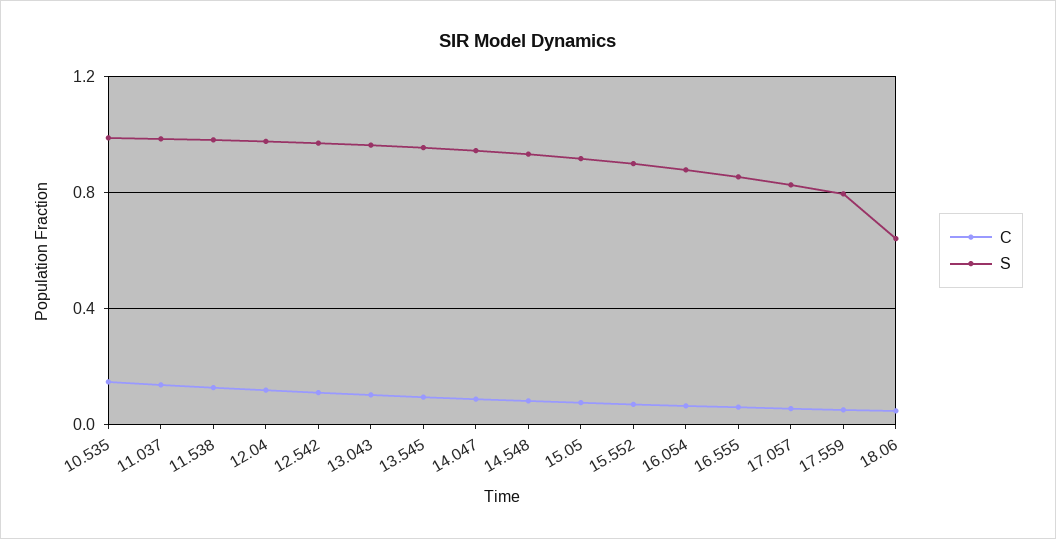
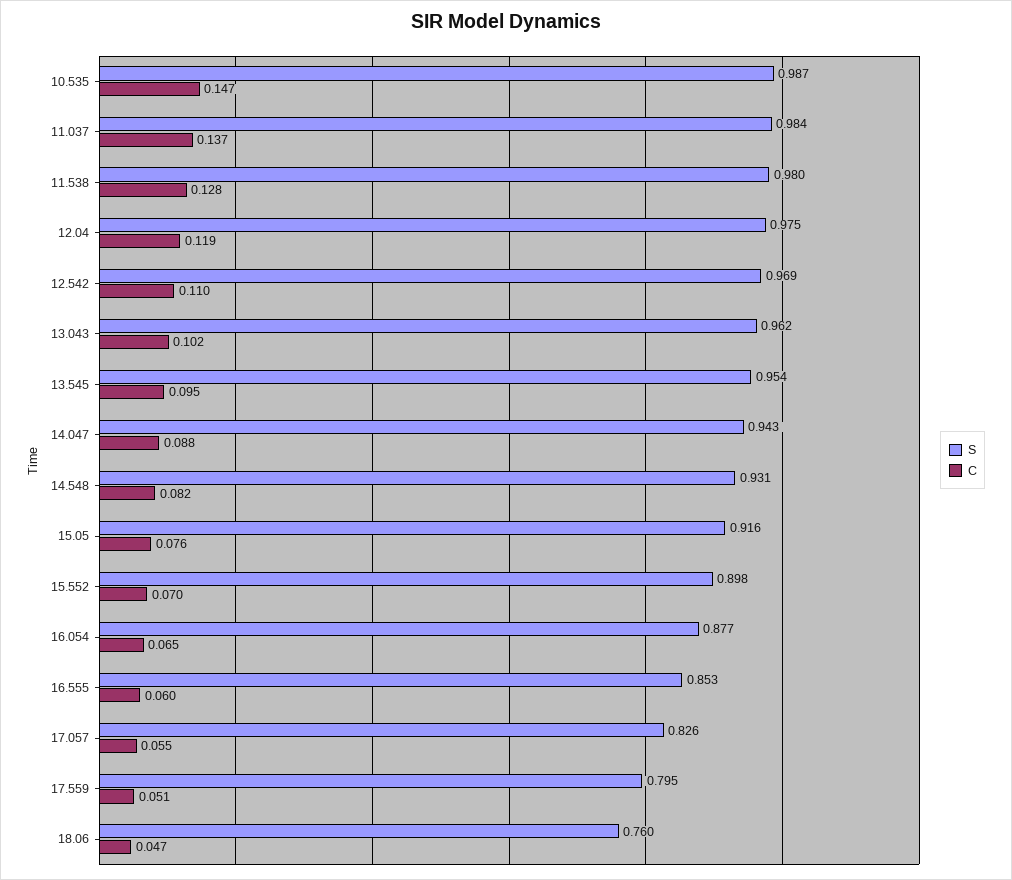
  {
    "C": {
      "10.535": 0.147,
      "11.037": 0.137,
      "11.538": 0.128,
      "12.04": 0.119,
      "12.542": 0.11,
      "13.043": 0.102,
      "13.545": 0.095,
      "14.047": 0.088,
      "14.548": 0.082,
      "15.05": 0.076,
      "15.552": 0.07,
      "16.054": 0.065,
      "16.555": 0.06,
      "17.057": 0.055,
      "17.559": 0.051,
      "18.06": 0.047
    },
    "S": {
      "10.535": 0.987,
      "11.037": 0.984,
      "11.538": 0.98,
      "12.04": 0.975,
      "12.542": 0.969,
      "13.043": 0.962,
      "13.545": 0.954,
      "14.047": 0.943,
      "14.548": 0.931,
      "15.05": 0.916,
      "15.552": 0.898,
      "16.054": 0.877,
      "16.555": 0.853,
      "17.057": 0.826,
      "17.559": 0.795,
-     "18.06": 0.65
+     "18.06": 0.76
    }
  }

